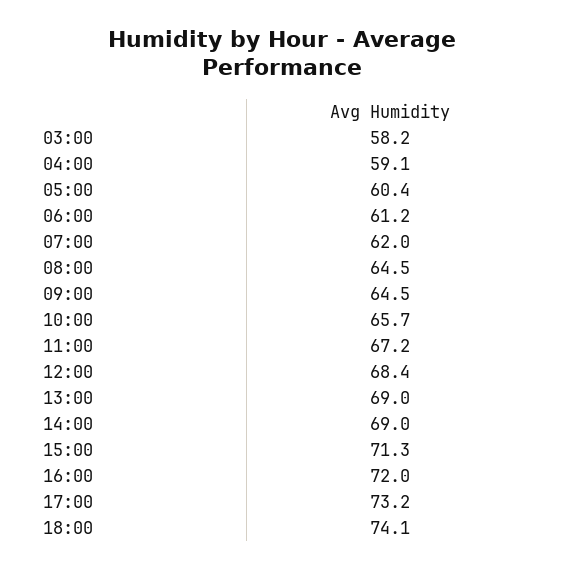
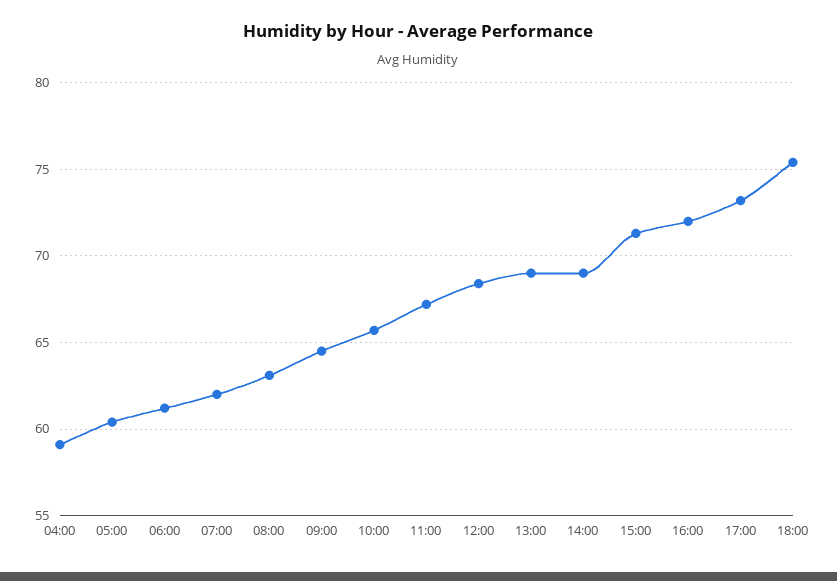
  {
-   "03:00": 58.2,
    "04:00": 59.1,
    "05:00": 60.4,
    "06:00": 61.2,
    "07:00": 62,
-   "08:00": 64.5,
+   "08:00": 63,
    "09:00": 64.5,
    "10:00": 65.7,
    "11:00": 67.2,
    "12:00": 68.4,
    "13:00": 69,
    "14:00": 69,
    "15:00": 71.3,
    "16:00": 72,
    "17:00": 73.2,
-   "18:00": 74.1
+   "18:00": 75.5
  }

